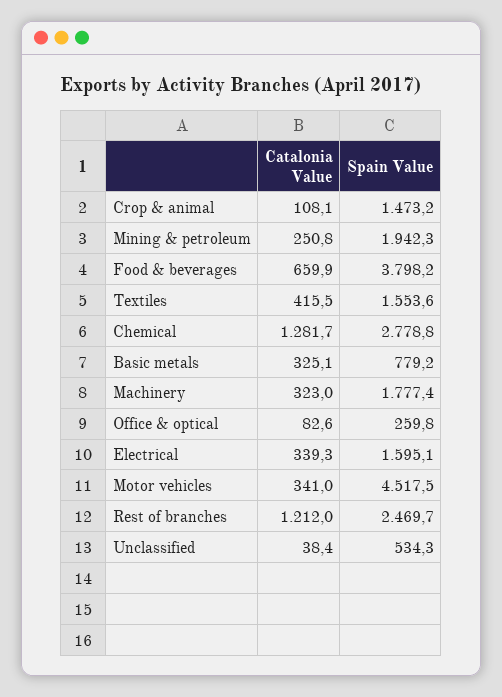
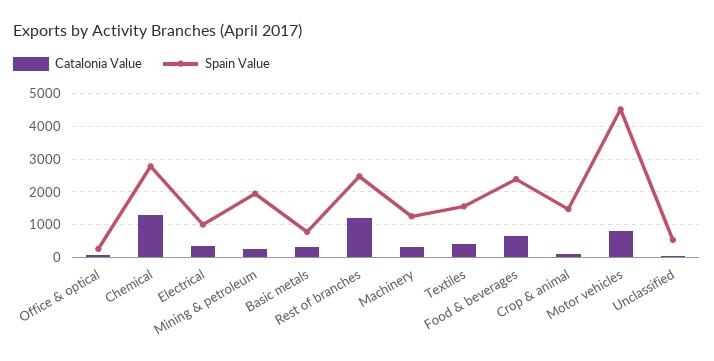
  {
    "Catalonia Value": {
      "Crop & animal": 108.1,
      "Mining & petroleum": 250.8,
      "Food & beverages": 659.9,
      "Textiles": 415.5,
      "Chemical": 1281.7,
      "Basic metals": 325.1,
      "Machinery": 323,
      "Office & optical": 82.6,
      "Electrical": 339.3,
-     "Motor vehicles": 341,
+     "Motor vehicles": 800,
      "Rest of branches": 1212,
      "Unclassified": 38.4
    },
    "Spain Value": {
      "Crop & animal": 1473.2,
      "Mining & petroleum": 1942.3,
-     "Food & beverages": 3798.2,
+     "Food & beverages": 2400,
      "Textiles": 1553.6,
      "Chemical": 2778.8,
      "Basic metals": 779.2,
-     "Machinery": 1777.4,
+     "Machinery": 1200,
      "Office & optical": 259.8,
-     "Electrical": 1595.1,
+     "Electrical": 1000,
      "Motor vehicles": 4517.5,
      "Rest of branches": 2469.7,
      "Unclassified": 534.3
    }
  }

